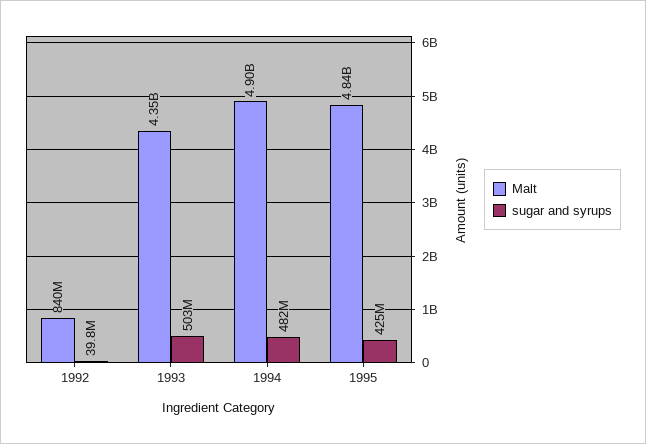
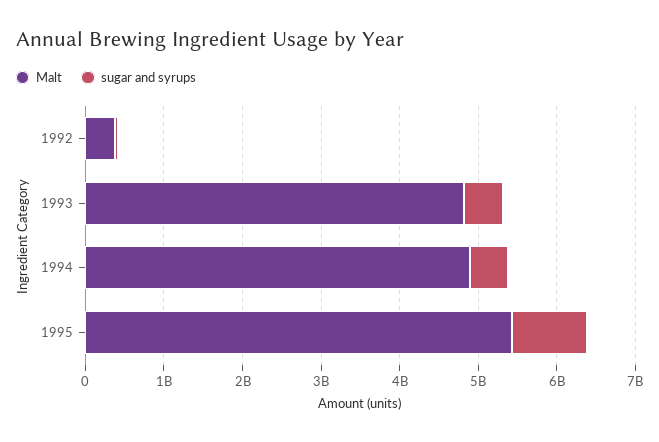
  {
    "Malt": {
-     "1992": 840000000,
+     "1992": 400000000,
-     "1993": 4350000000,
+     "1993": 4800000000,
      "1994": 4900000000,
-     "1995": 4840000000
+     "1995": 5400000000
    },
    "sugar and syrups": {
      "1992": 39800000,
      "1993": 503000000,
      "1994": 482000000,
-     "1995": 425000000
+     "1995": 1000000000
    }
  }

